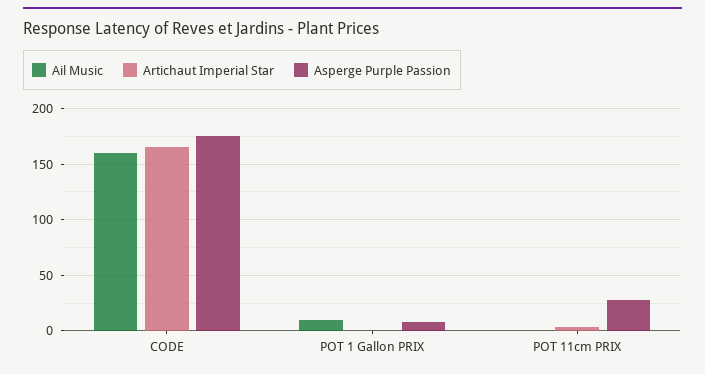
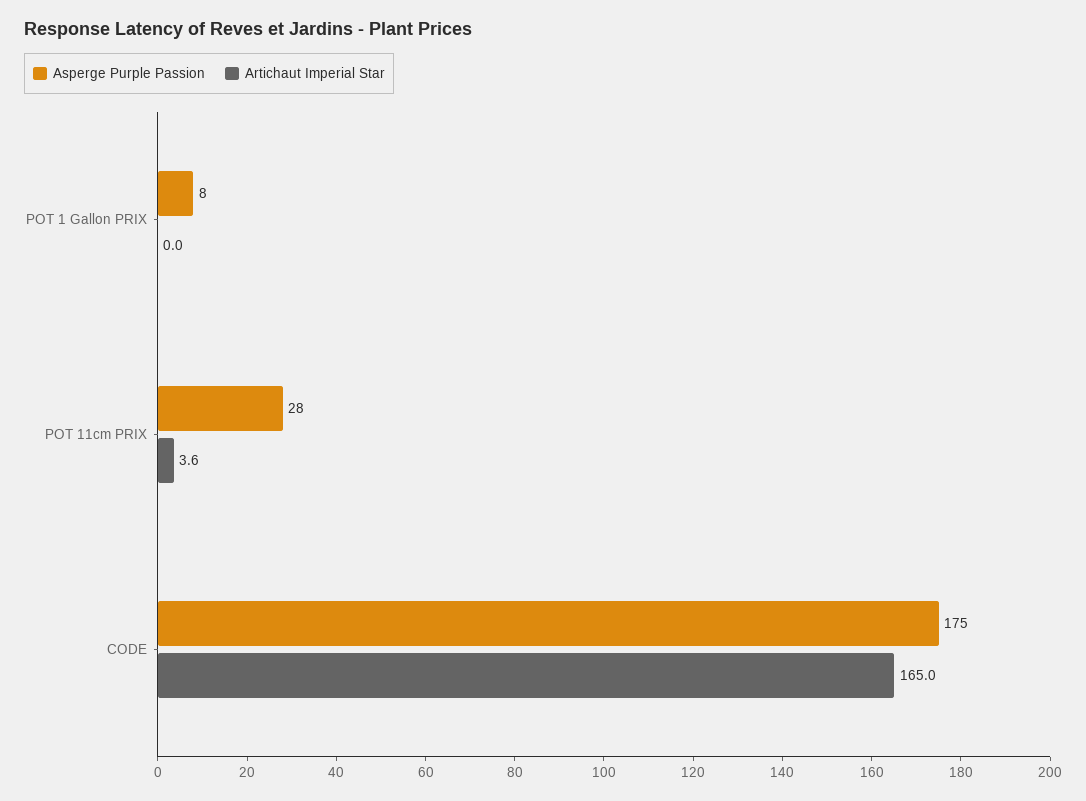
  {
-   "Ail Music": {
-     "CODE": 160,
-     "POT 1 Gallon PRIX": 10,
-     "POT 11cm PRIX": 0
-   },
    "Artichaut Imperial Star": {
      "CODE": 165,
      "POT 1 Gallon PRIX": 0,
      "POT 11cm PRIX": 3.6
    },
    "Asperge Purple Passion": {
      "CODE": 175,
      "POT 1 Gallon PRIX": 8,
      "POT 11cm PRIX": 28
    }
  }

